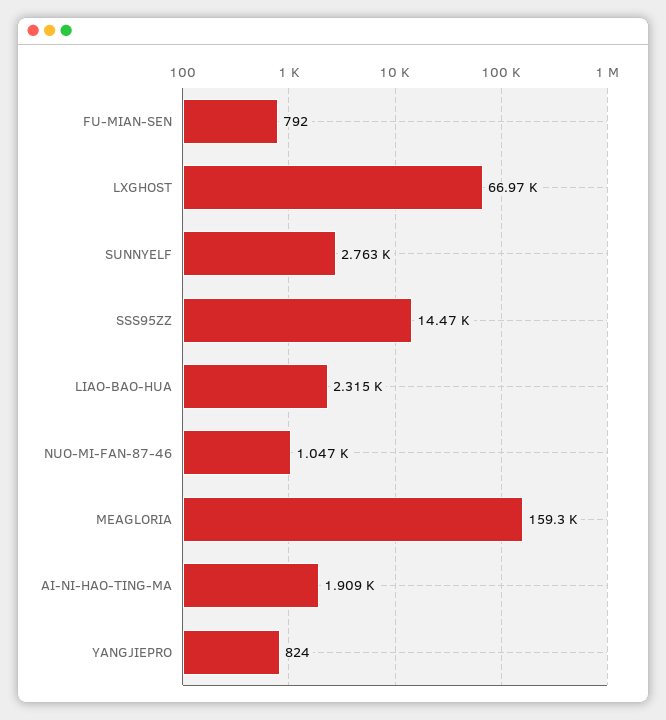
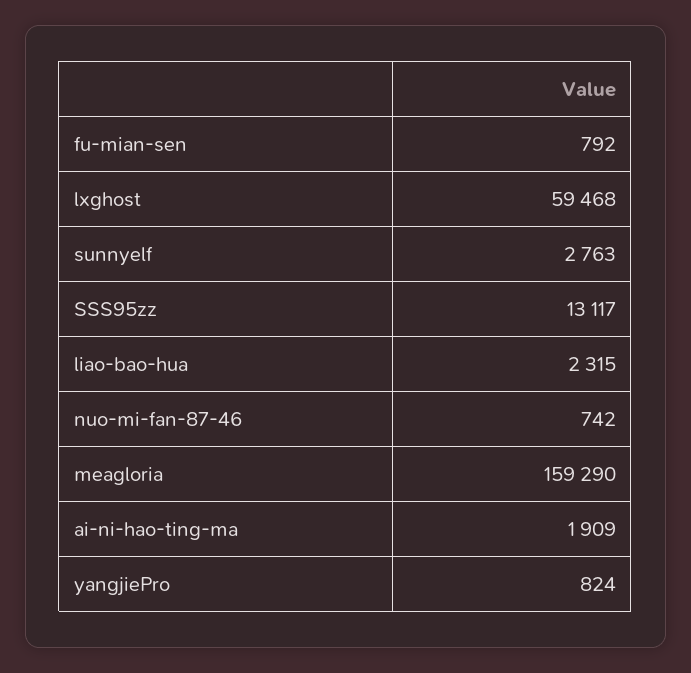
  {
    "FU-MIAN-SEN": 792,
-   "LXGHOST": 66970,
+   "LXGHOST": 59468,
    "SUNNYELF": 2763,
-   "SSS95ZZ": 14470,
+   "SSS95ZZ": 13117,
    "LIAO-BAO-HUA": 2315,
-   "NUO-MI-FAN-87-46": 1047,
+   "NUO-MI-FAN-87-46": 742,
    "MEAGLORIA": 159290,
    "AI-NI-HAO-TING-MA": 1909,
    "YANGJIEPRO": 824
  }

